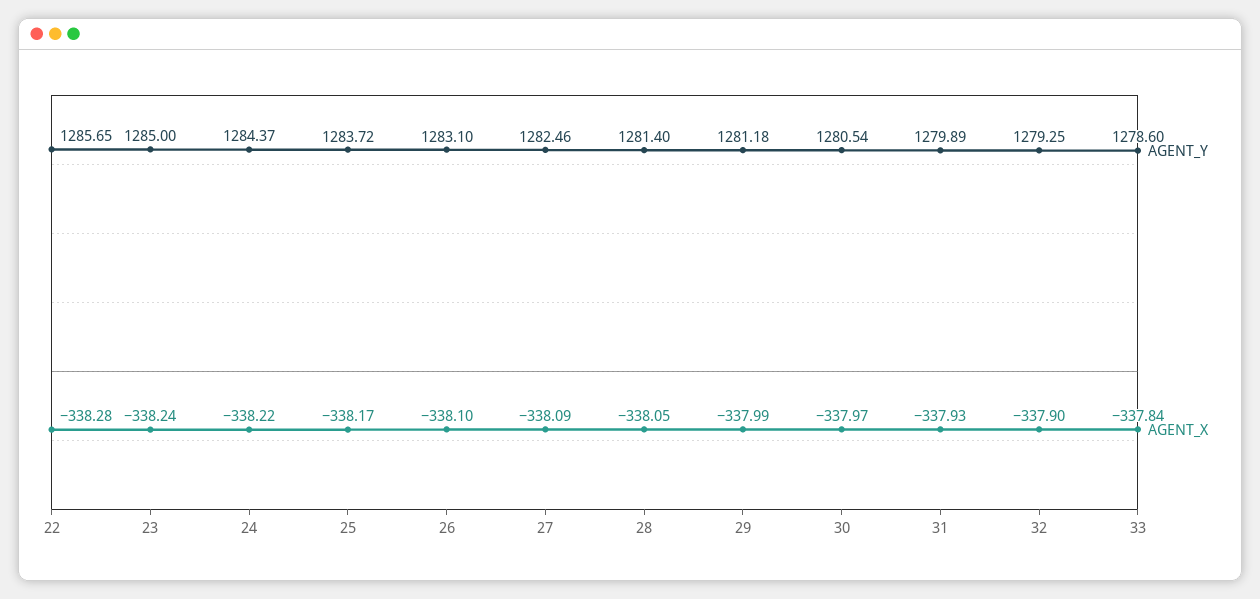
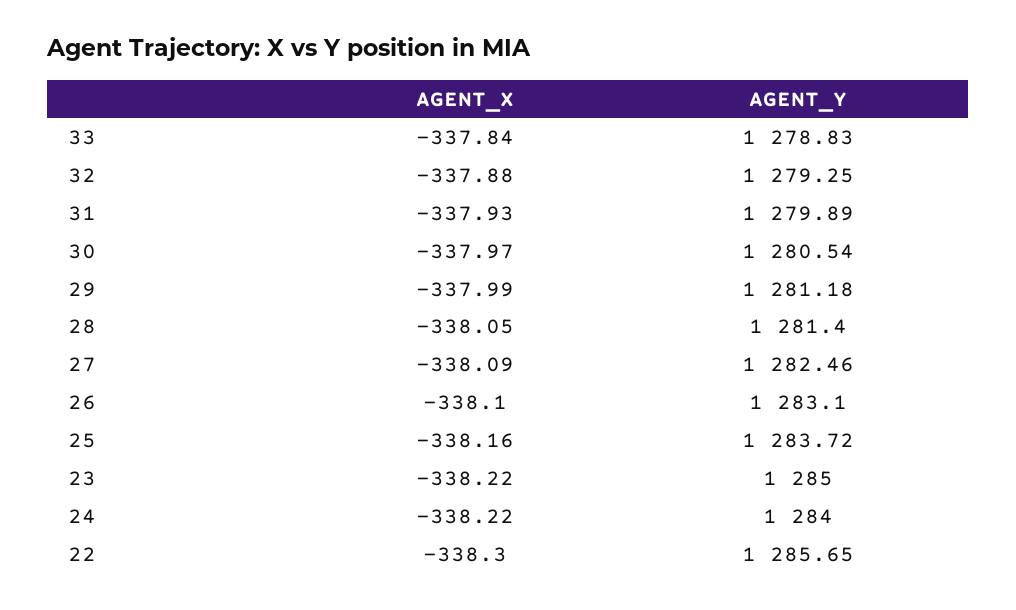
  {
    "AGENT_Y": {
      "22": 1285.65,
      "23": 1285,
-     "24": 1284.37,
+     "24": 1284,
      "25": 1283.72,
      "26": 1283.1,
      "27": 1282.46,
      "28": 1281.4,
      "29": 1281.18,
      "30": 1280.54,
      "31": 1279.89,
      "32": 1279.25,
-     "33": 1278.6
+     "33": 1278.83
    },
    "AGENT_X": {
-     "22": -338.28,
+     "22": -338.3,
-     "23": -338.24,
+     "23": -338.22,
      "24": -338.22,
-     "25": -338.17,
+     "25": -338.16,
      "26": -338.1,
      "27": -338.09,
      "28": -338.05,
      "29": -337.99,
      "30": -337.97,
      "31": -337.93,
-     "32": -337.9,
+     "32": -337.88,
      "33": -337.84
    }
  }

